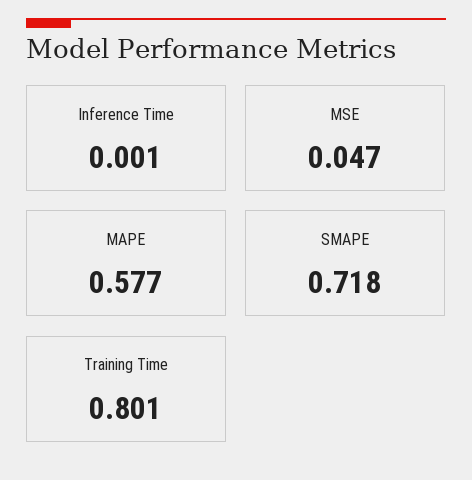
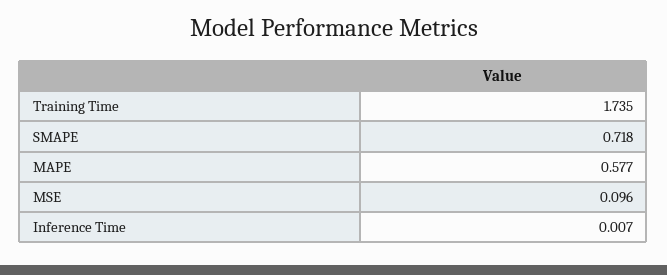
  {
-   "Inference Time": 0.001,
+   "Inference Time": 0.007,
-   "MSE": 0.047,
+   "MSE": 0.096,
    "MAPE": 0.577,
    "SMAPE": 0.718,
-   "Training Time": 0.801
+   "Training Time": 1.735
  }

